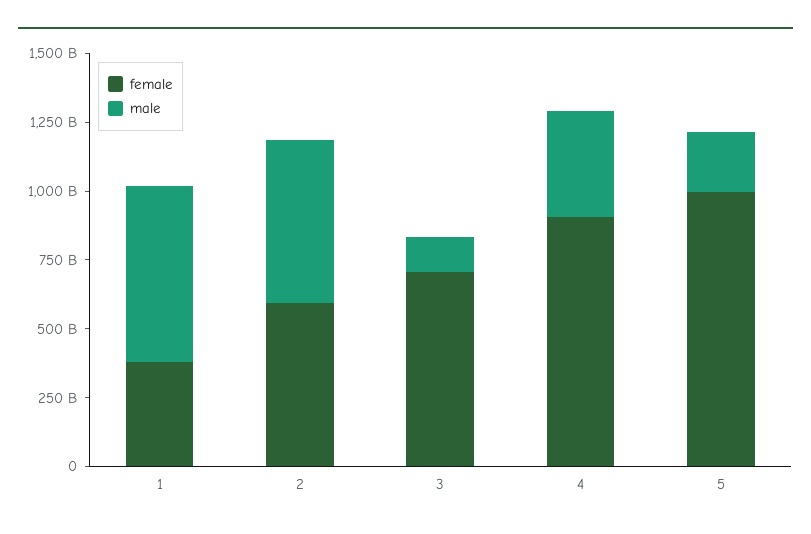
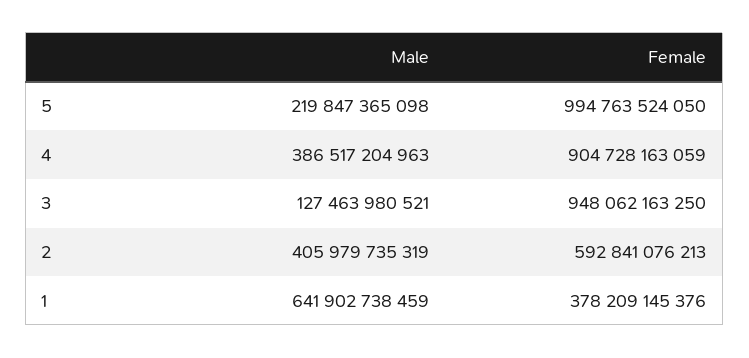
  {
    "female": {
      "1": 378209145376,
      "2": 592841076213,
-     "3": 700000000000,
+     "3": 948062163250,
      "4": 904728163059,
      "5": 994763524050
    },
    "male": {
      "1": 641902738459,
-     "2": 600000000000,
+     "2": 405979735319,
      "3": 127463980521,
      "4": 386517204963,
      "5": 219847365098
    }
  }

